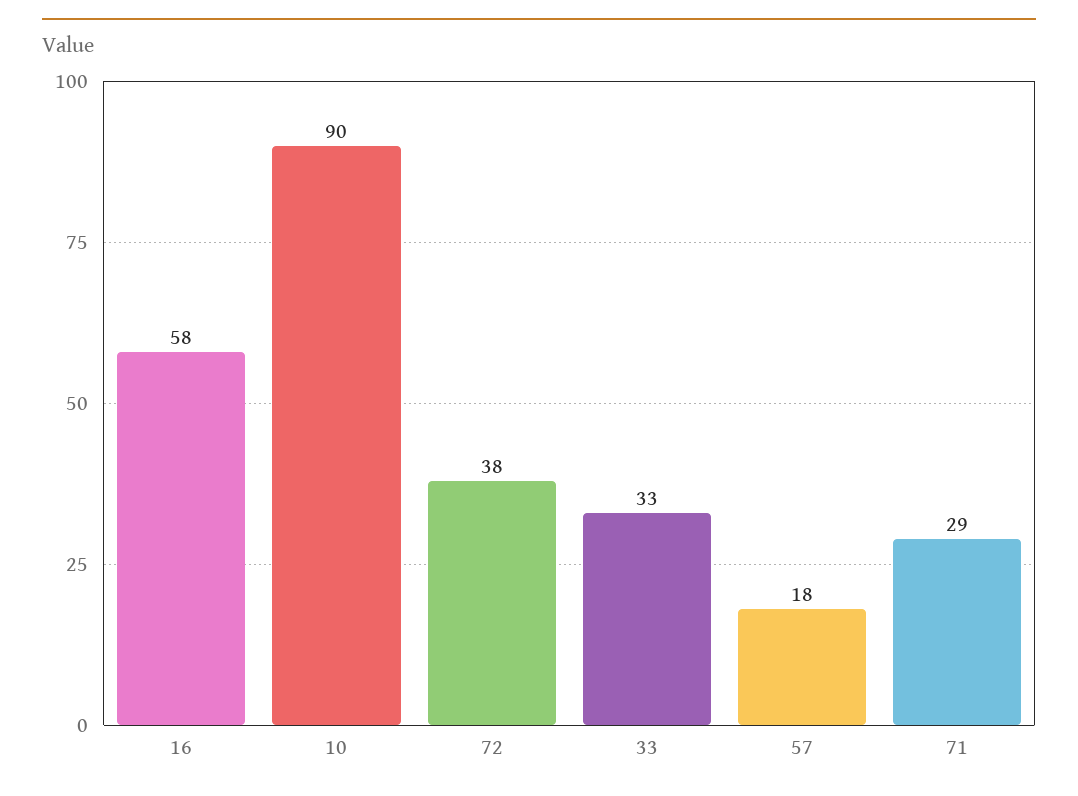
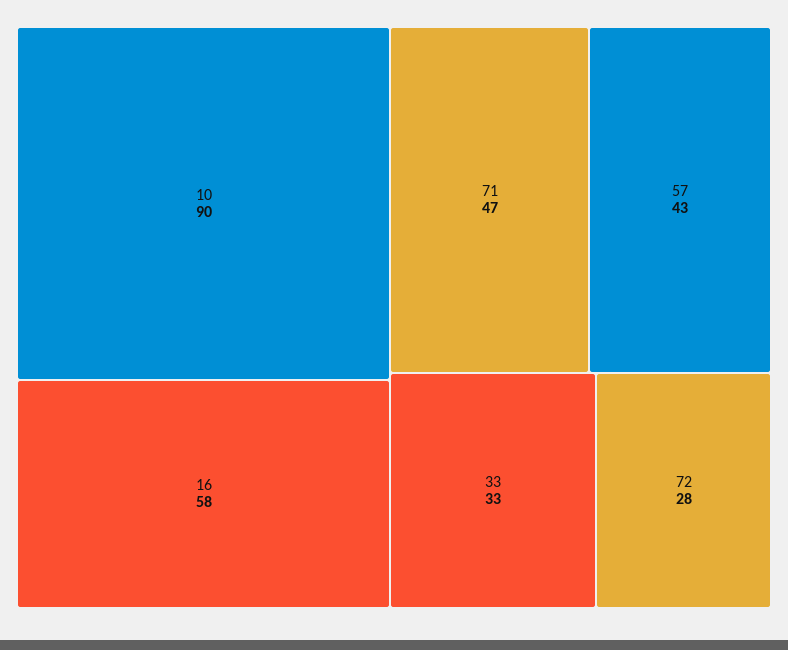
  {
    "16": 58,
    "10": 90,
-   "72": 38,
+   "72": 28,
    "33": 33,
-   "57": 18,
+   "57": 43,
-   "71": 29
+   "71": 47
  }

